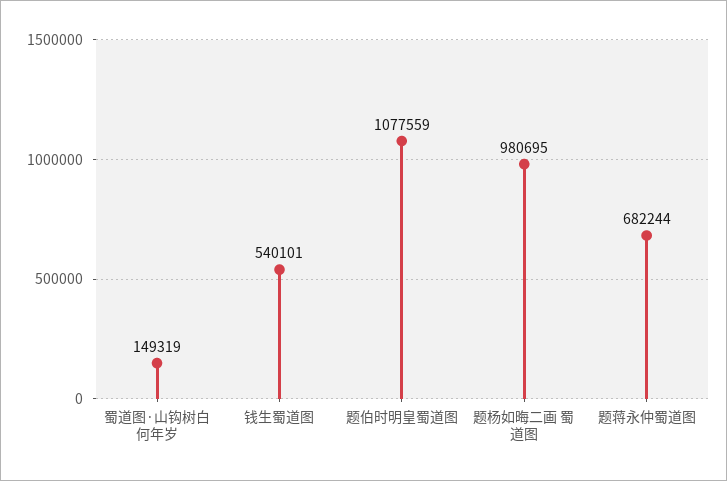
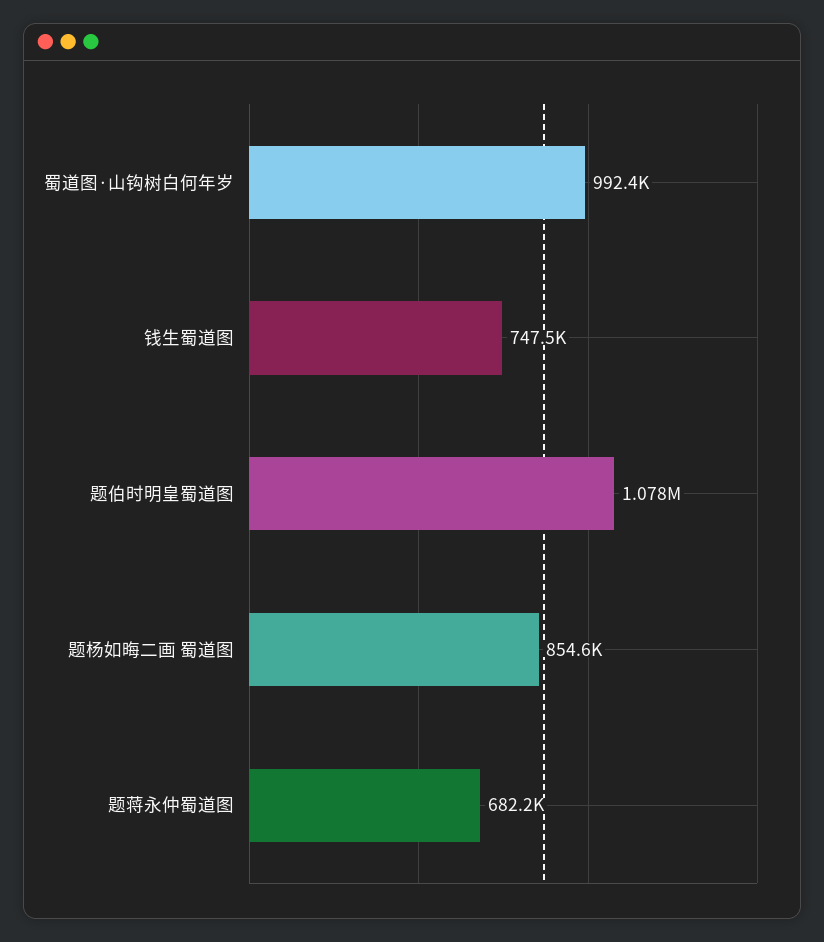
  {
-   "蜀道图·山钩树白何年岁": 149319,
+   "蜀道图·山钩树白何年岁": 992400,
-   "钱生蜀道图": 540101,
+   "钱生蜀道图": 747500,
    "题伯时明皇蜀道图": 1077559,
-   "题杨如晦二画 蜀道图": 980695,
+   "题杨如晦二画 蜀道图": 854600,
    "题蒋永仲蜀道图": 682244
  }

